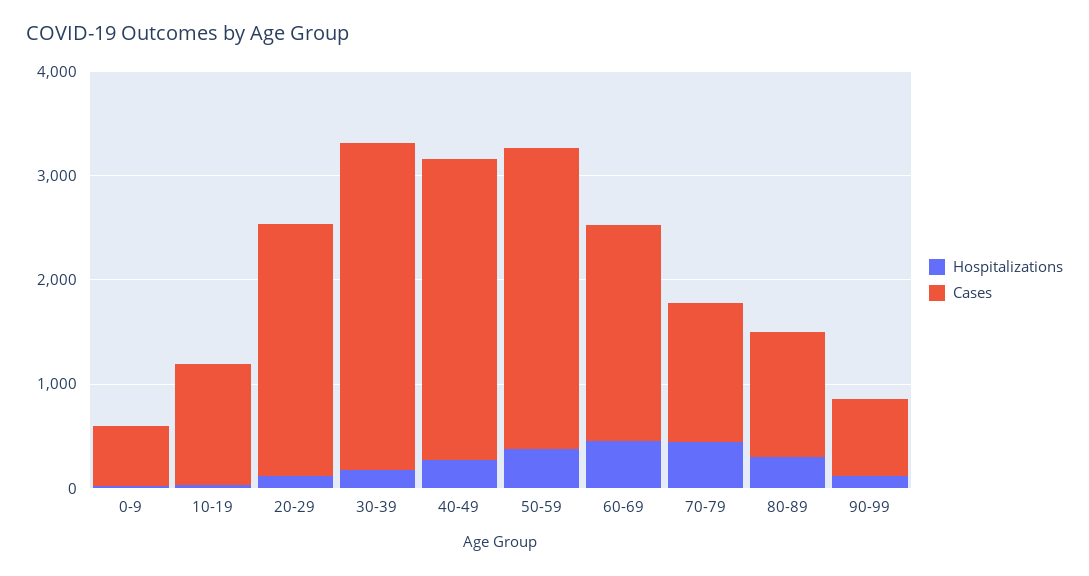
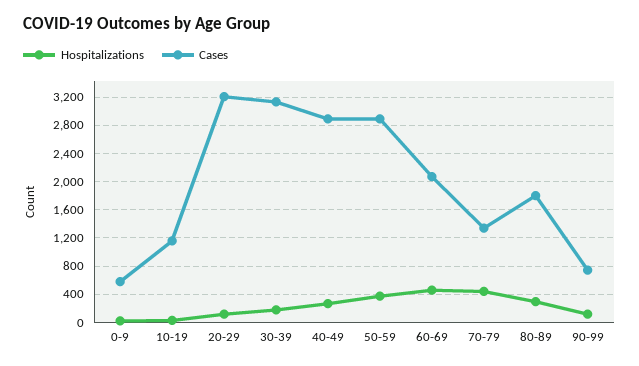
  {
    "Hospitalizations": {
      "0-9": 0,
      "10-19": 0,
      "20-29": 100,
      "30-39": 200,
      "40-49": 300,
      "50-59": 400,
      "60-69": 500,
      "70-79": 400,
      "80-89": 300,
      "90-99": 100
    },
    "Cases": {
      "0-9": 600,
      "10-19": 1200,
-     "20-29": 2400,
+     "20-29": 3200,
      "30-39": 3100,
      "40-49": 2900,
      "50-59": 2900,
      "60-69": 2100,
      "70-79": 1300,
-     "80-89": 1200,
+     "80-89": 1800,
      "90-99": 700
    }
  }

